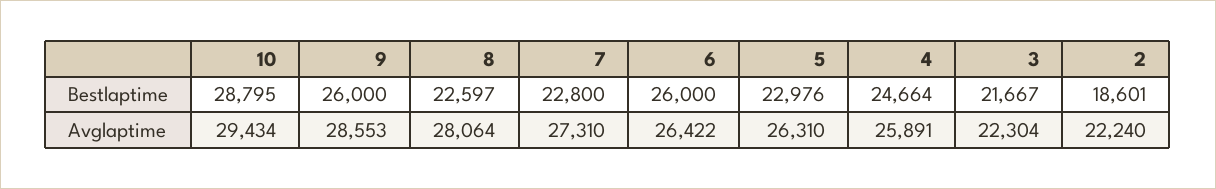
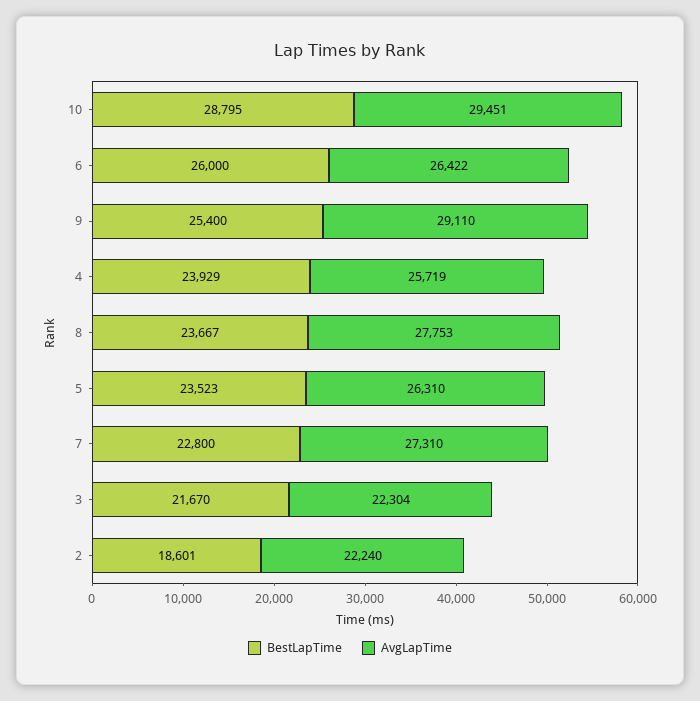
  {
    "Bestlaptime": {
      "10": 28795,
-     "9": 26000,
+     "9": 25400,
-     "8": 22597,
+     "8": 23667,
      "7": 22800,
      "6": 26000,
-     "5": 22976,
+     "5": 23523,
-     "4": 24664,
+     "4": 23929,
-     "3": 21667,
+     "3": 21670,
      "2": 18601
    },
    "Avglaptime": {
-     "10": 29434,
+     "10": 29451,
-     "9": 28553,
+     "9": 29110,
-     "8": 28064,
+     "8": 27753,
      "7": 27310,
      "6": 26422,
      "5": 26310,
-     "4": 25891,
+     "4": 25719,
      "3": 22304,
      "2": 22240
    }
  }

